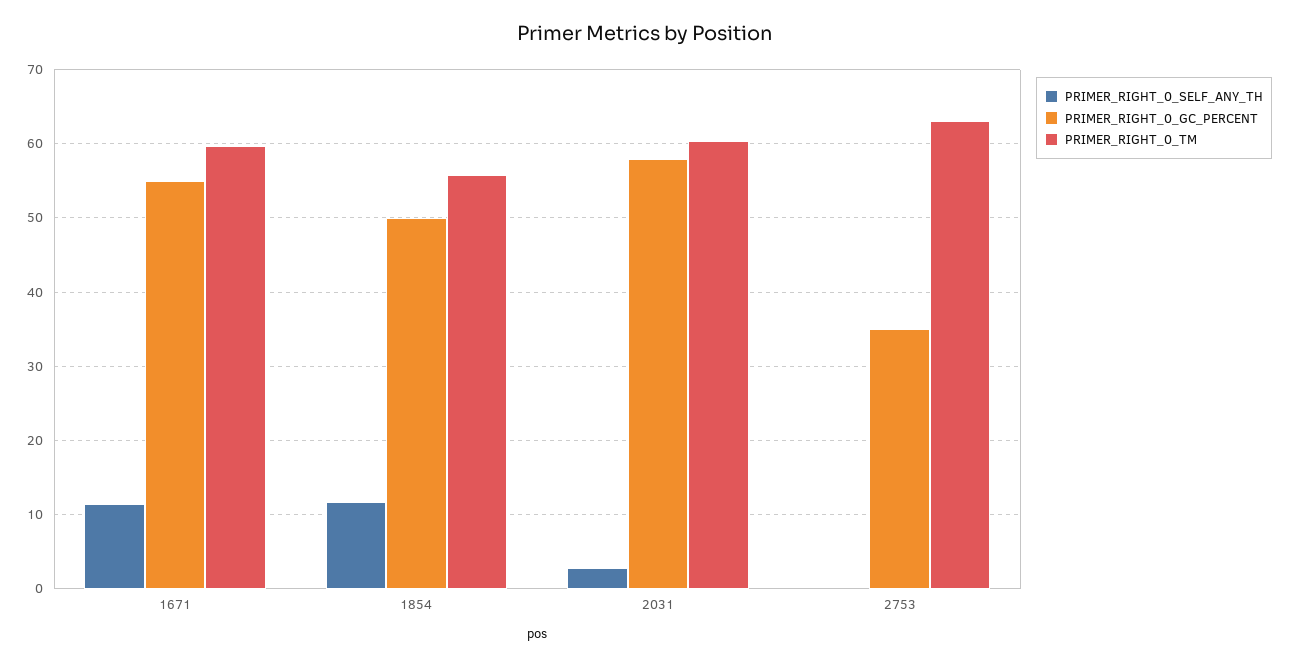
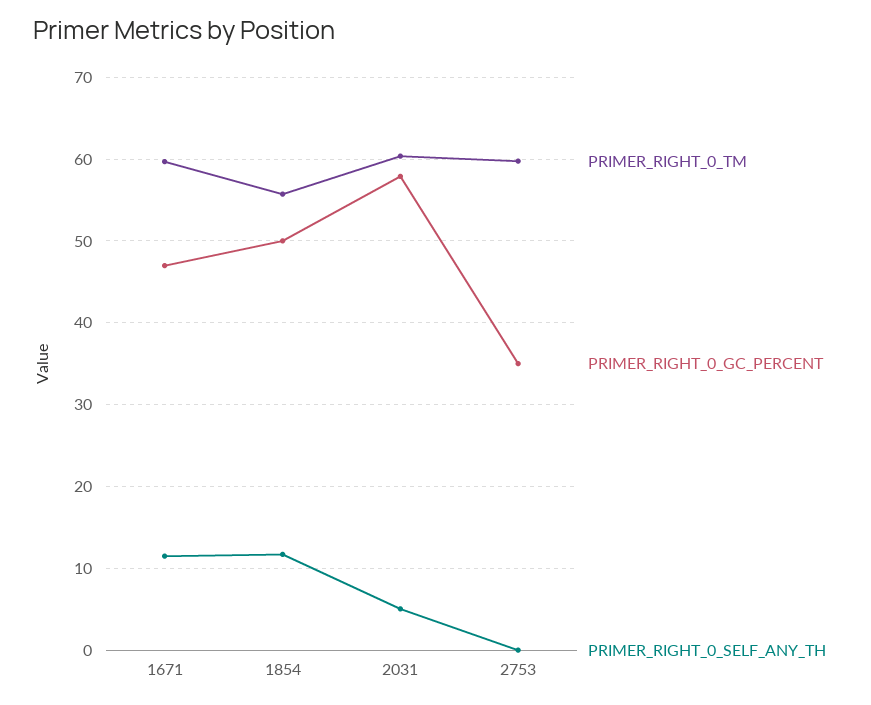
  {
    "PRIMER_RIGHT_0_SELF_ANY_TH": {
      "1671": 11,
      "1854": 12,
-     "2031": 3,
+     "2031": 5,
      "2753": 0
    },
    "PRIMER_RIGHT_0_GC_PERCENT": {
-     "1671": 55,
+     "1671": 47,
      "1854": 50,
      "2031": 58,
      "2753": 35
    },
    "PRIMER_RIGHT_0_TM": {
      "1671": 60,
      "1854": 56,
      "2031": 60,
-     "2753": 63
+     "2753": 60
    }
  }

